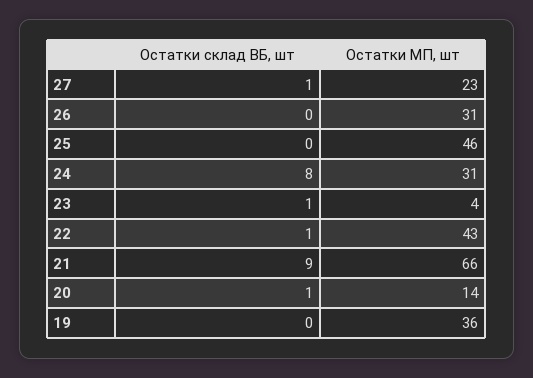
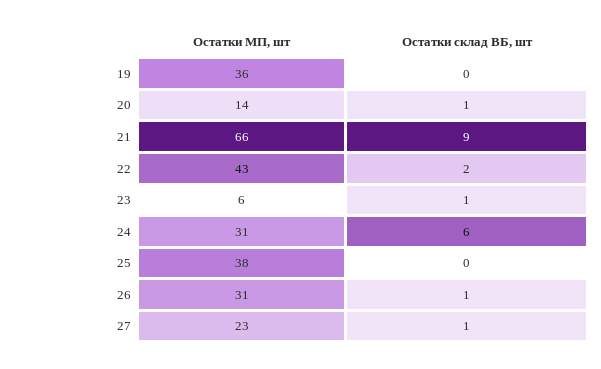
  {
    "Остатки склад ВБ, шт": {
      "27": 1,
-     "26": 0,
+     "26": 1,
      "25": 0,
-     "24": 8,
+     "24": 6,
      "23": 1,
-     "22": 1,
+     "22": 2,
      "21": 9,
      "20": 1,
      "19": 0
    },
    "Остатки МП, шт": {
      "27": 23,
      "26": 31,
-     "25": 46,
+     "25": 38,
      "24": 31,
-     "23": 4,
+     "23": 6,
      "22": 43,
      "21": 66,
      "20": 14,
      "19": 36
    }
  }

